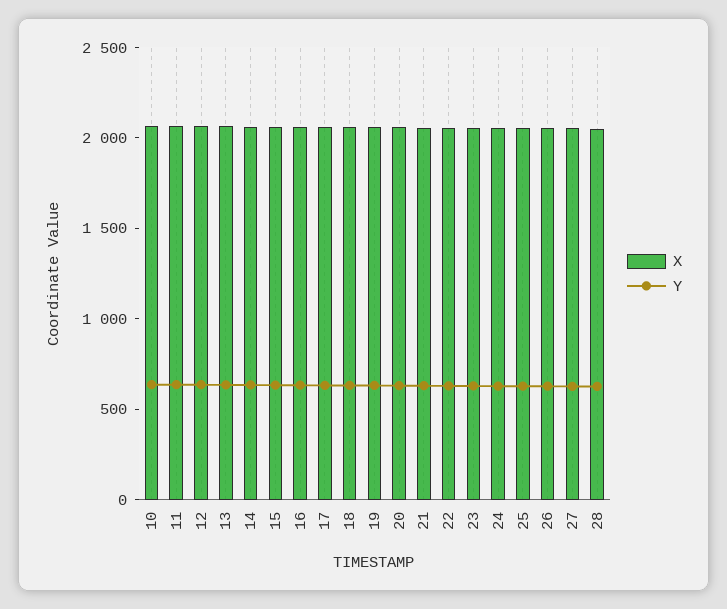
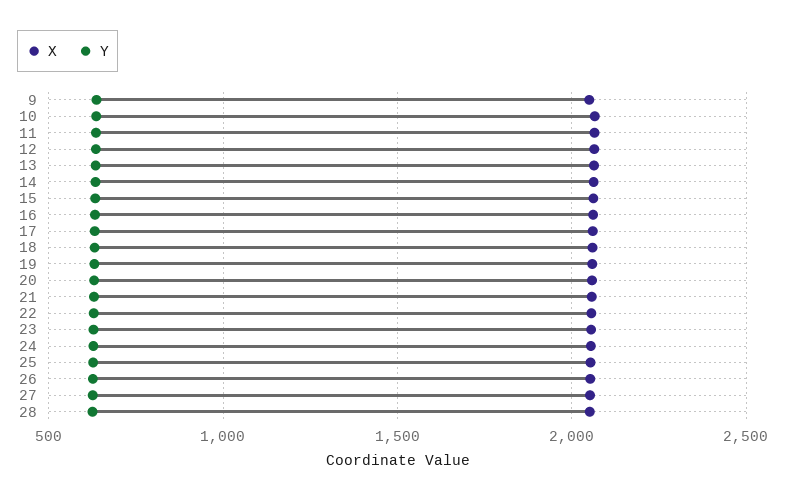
  {
    "X": {
      "10": 2050,
      "11": 2050,
      "12": 2050,
      "13": 2050,
      "14": 2050,
      "15": 2050,
      "16": 2050,
      "17": 2050,
      "18": 2050,
      "19": 2050,
      "20": 2050,
      "21": 2050,
      "22": 2050,
      "23": 2050,
      "24": 2050,
      "25": 2050,
      "26": 2050,
      "27": 2050,
-     "28": 2050
+     "28": 2050,
+     "9": 2050
    },
    "Y": {
      "10": 650,
      "11": 650,
      "12": 650,
      "13": 650,
      "14": 650,
      "15": 650,
      "16": 650,
      "17": 650,
      "18": 650,
      "19": 650,
      "20": 650,
      "21": 650,
      "22": 650,
      "23": 650,
      "24": 650,
      "25": 650,
      "26": 650,
      "27": 650,
-     "28": 650
+     "28": 650,
+     "9": 650
    }
  }

